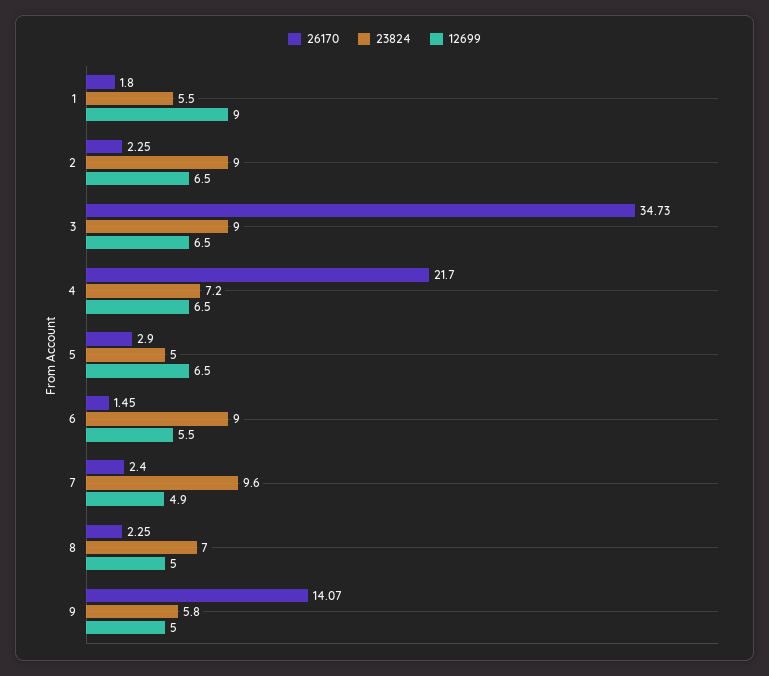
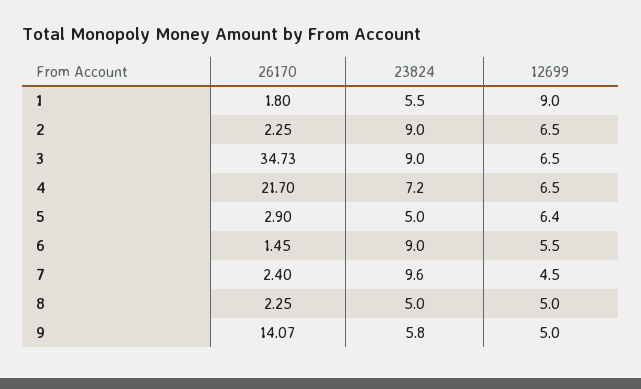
  {
    "26170": {
      "1": 1.8,
      "2": 2.25,
      "3": 34.73,
      "4": 21.7,
      "5": 2.9,
      "6": 1.45,
      "7": 2.4,
      "8": 2.25,
      "9": 14.07
    },
    "23824": {
      "1": 5.5,
      "2": 9,
      "3": 9,
      "4": 7.2,
      "5": 5,
      "6": 9,
      "7": 9.6,
-     "8": 7,
+     "8": 5,
      "9": 5.8
    },
    "12699": {
      "1": 9,
      "2": 6.5,
      "3": 6.5,
      "4": 6.5,
-     "5": 6.5,
+     "5": 6.4,
      "6": 5.5,
-     "7": 4.9,
+     "7": 4.5,
      "8": 5,
      "9": 5
    }
  }

